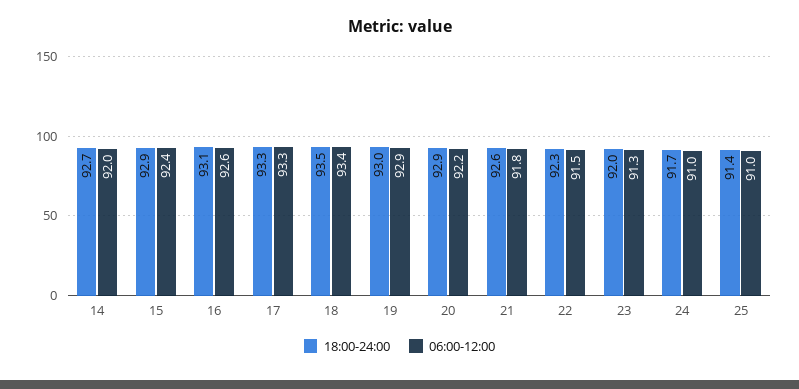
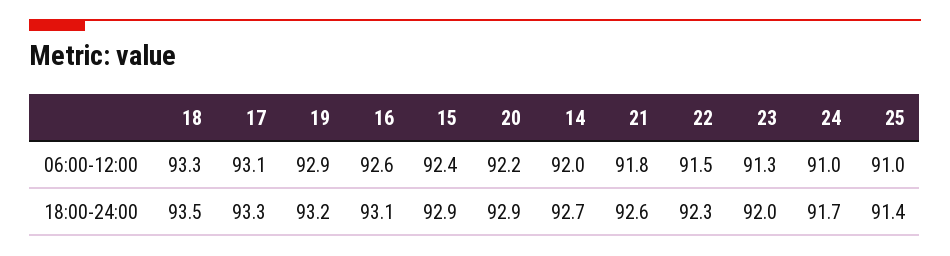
  {
    "18:00-24:00": {
      "14": 92.7,
      "15": 92.9,
      "16": 93.1,
      "17": 93.3,
      "18": 93.5,
-     "19": 93,
+     "19": 93.2,
      "20": 92.9,
      "21": 92.6,
      "22": 92.3,
      "23": 92,
      "24": 91.7,
      "25": 91.4
    },
    "06:00-12:00": {
      "14": 92,
      "15": 92.4,
      "16": 92.6,
-     "17": 93.3,
+     "17": 93.1,
-     "18": 93.4,
+     "18": 93.3,
      "19": 92.9,
      "20": 92.2,
      "21": 91.8,
      "22": 91.5,
      "23": 91.3,
      "24": 91,
      "25": 91
    }
  }

